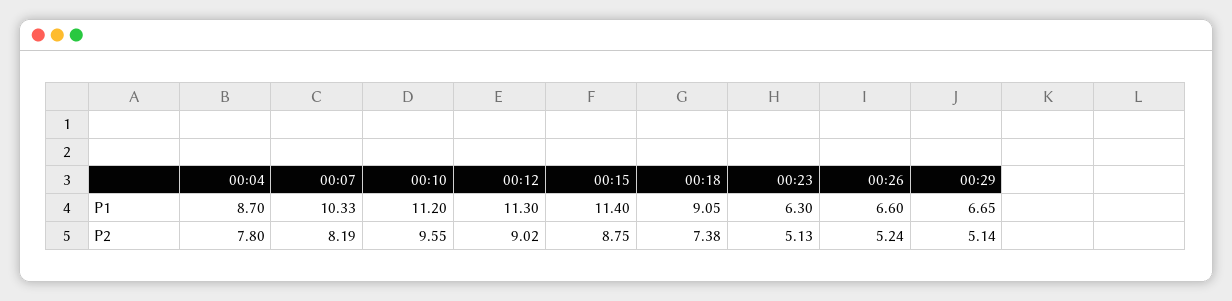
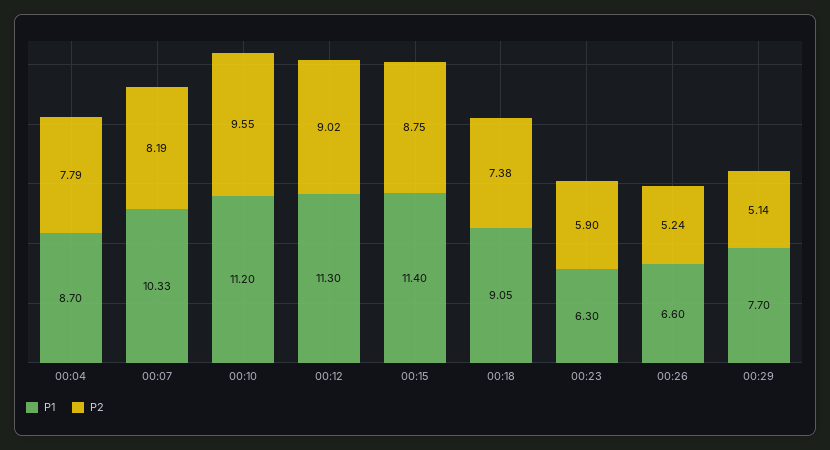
  {
    "P1": {
      "00:04": 8.7,
      "00:07": 10.33,
      "00:10": 11.2,
      "00:12": 11.3,
      "00:15": 11.4,
      "00:18": 9.05,
      "00:23": 6.3,
      "00:26": 6.6,
-     "00:29": 6.65
+     "00:29": 7.7
    },
    "P2": {
-     "00:04": 7.8,
+     "00:04": 7.79,
      "00:07": 8.19,
      "00:10": 9.55,
      "00:12": 9.02,
      "00:15": 8.75,
      "00:18": 7.38,
-     "00:23": 5.13,
+     "00:23": 5.9,
      "00:26": 5.24,
      "00:29": 5.14
    }
  }

